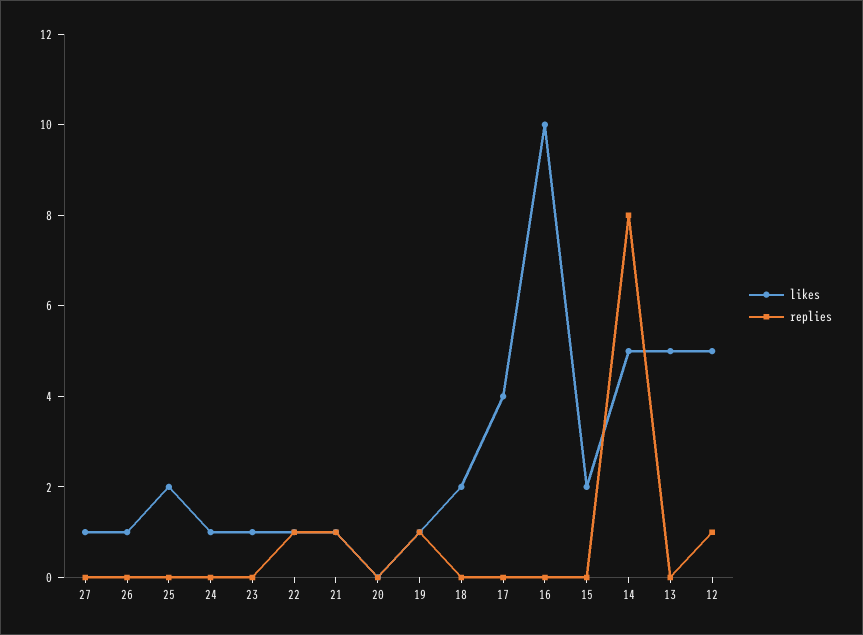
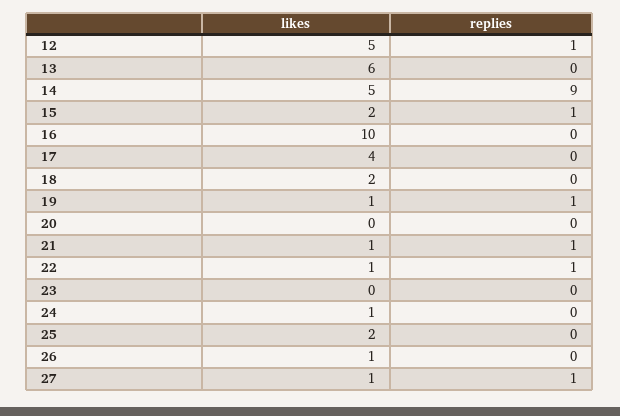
  {
    "likes": {
      "27": 1,
      "26": 1,
      "25": 2,
      "24": 1,
-     "23": 1,
+     "23": 0,
      "22": 1,
      "21": 1,
      "20": 0,
      "19": 1,
      "18": 2,
      "17": 4,
      "16": 10,
      "15": 2,
      "14": 5,
-     "13": 5,
+     "13": 6,
      "12": 5
    },
    "replies": {
-     "27": 0,
+     "27": 1,
      "26": 0,
      "25": 0,
      "24": 0,
      "23": 0,
      "22": 1,
      "21": 1,
      "20": 0,
      "19": 1,
      "18": 0,
      "17": 0,
      "16": 0,
-     "15": 0,
+     "15": 1,
-     "14": 8,
+     "14": 9,
      "13": 0,
      "12": 1
    }
  }

